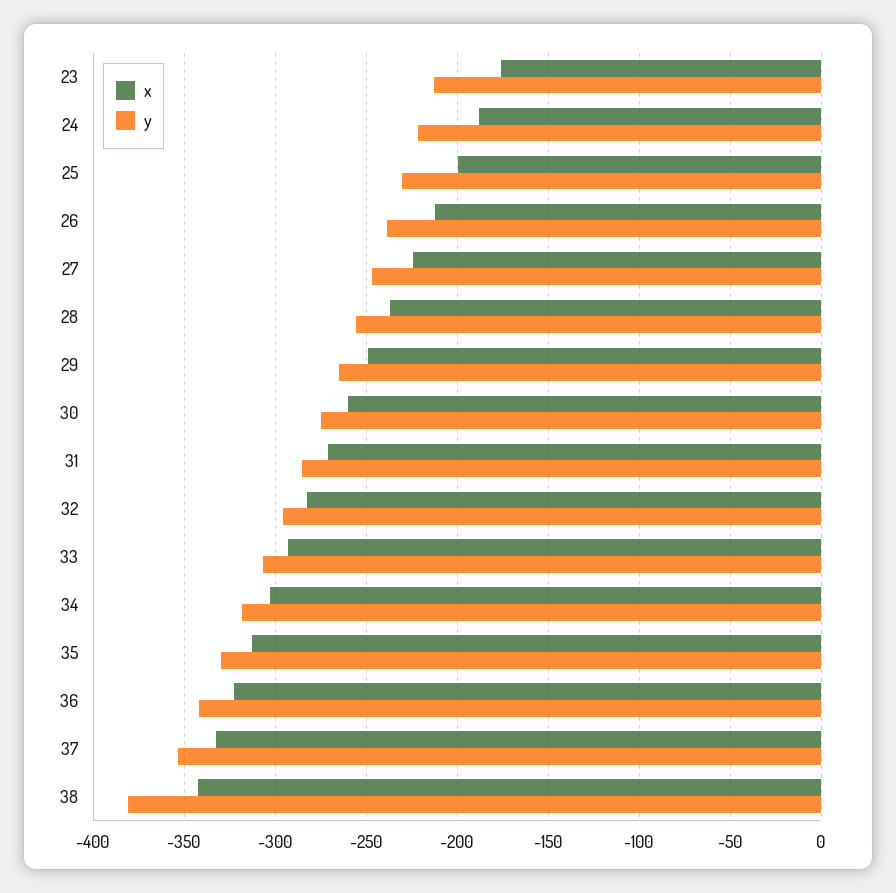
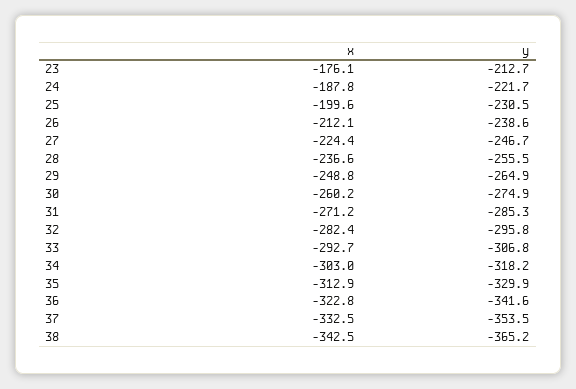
  {
    "x": {
      "23": -176.1,
      "24": -187.8,
      "25": -199.6,
      "26": -212.1,
      "27": -224.4,
      "28": -236.6,
      "29": -248.8,
      "30": -260.2,
      "31": -271.2,
      "32": -282.4,
      "33": -292.7,
      "34": -303,
      "35": -312.9,
      "36": -322.8,
      "37": -332.5,
      "38": -342.5
    },
    "y": {
      "23": -212.7,
      "24": -221.7,
      "25": -230.5,
      "26": -238.6,
      "27": -246.7,
      "28": -255.5,
      "29": -264.9,
      "30": -274.9,
      "31": -285.3,
      "32": -295.8,
      "33": -306.8,
      "34": -318.2,
      "35": -329.9,
      "36": -341.6,
      "37": -353.5,
-     "38": -380
+     "38": -365.2
    }
  }

